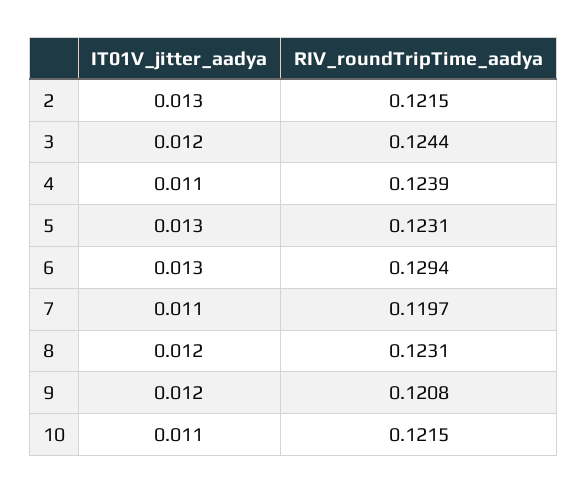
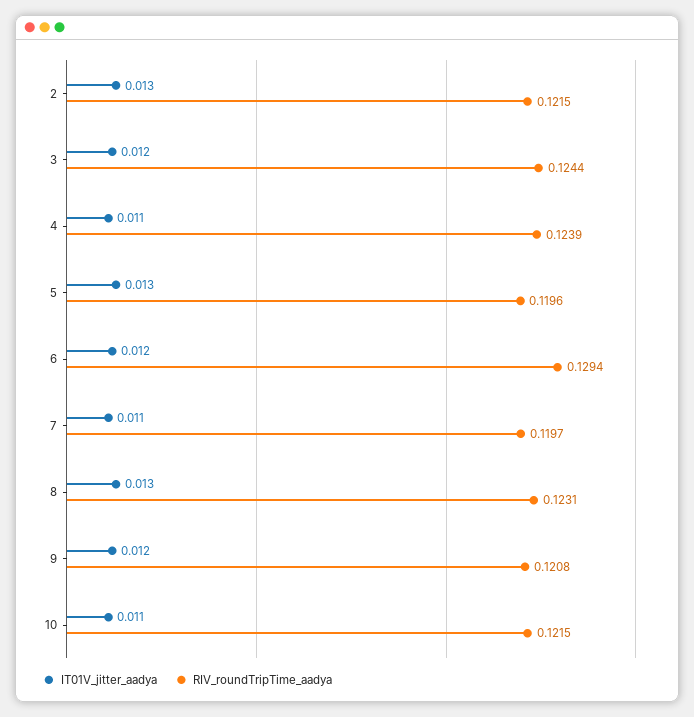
  {
    "IT01V_jitter_aadya": {
      "2": 0.013,
      "3": 0.012,
      "4": 0.011,
      "5": 0.013,
-     "6": 0.013,
+     "6": 0.012,
      "7": 0.011,
-     "8": 0.012,
+     "8": 0.013,
      "9": 0.012,
      "10": 0.011
    },
    "RIV_roundTripTime_aadya": {
      "2": 0.1215,
      "3": 0.1244,
      "4": 0.1239,
-     "5": 0.1231,
+     "5": 0.1196,
      "6": 0.1294,
      "7": 0.1197,
      "8": 0.1231,
      "9": 0.1208,
      "10": 0.1215
    }
  }

